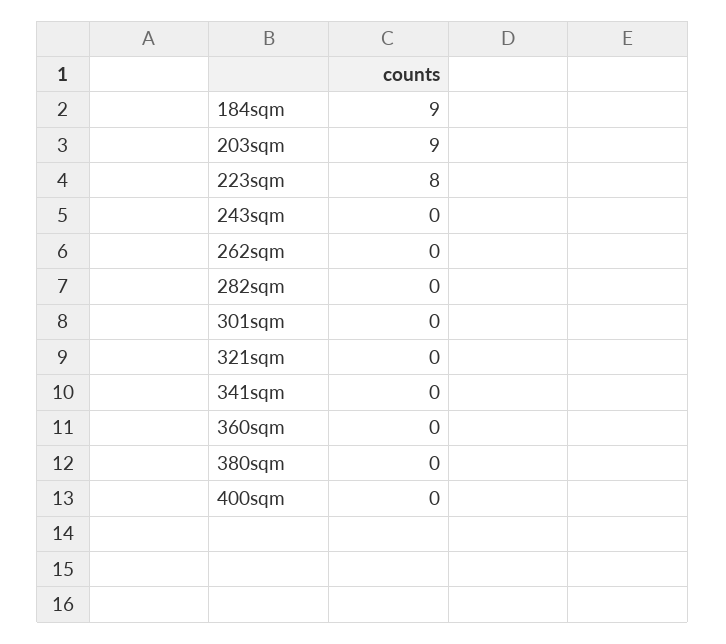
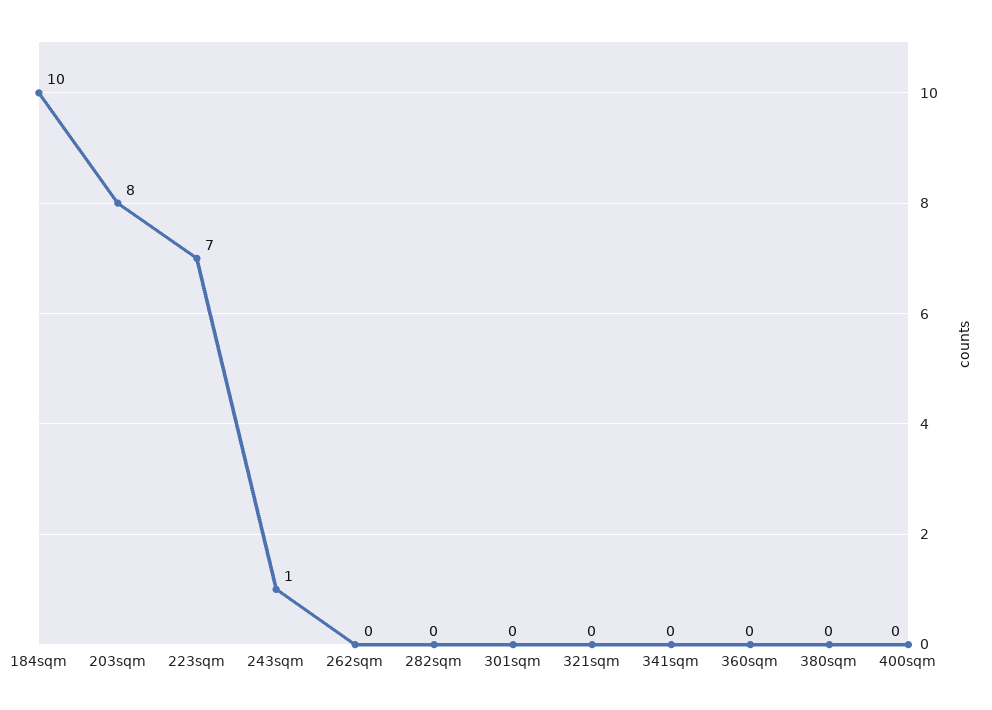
  {
-   "184sqm": 9,
+   "184sqm": 10,
-   "203sqm": 9,
+   "203sqm": 8,
-   "223sqm": 8,
+   "223sqm": 7,
-   "243sqm": 0,
+   "243sqm": 1,
    "262sqm": 0,
    "282sqm": 0,
    "301sqm": 0,
    "321sqm": 0,
    "341sqm": 0,
    "360sqm": 0,
    "380sqm": 0,
    "400sqm": 0
  }

